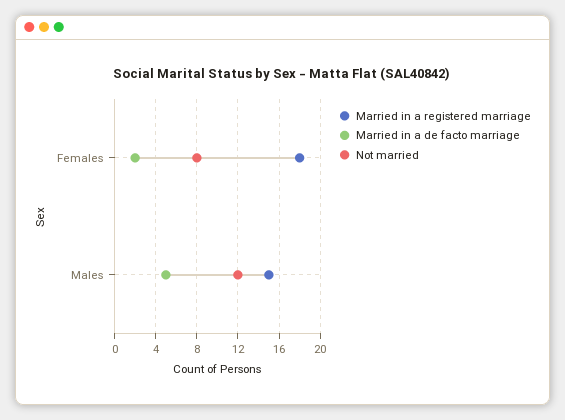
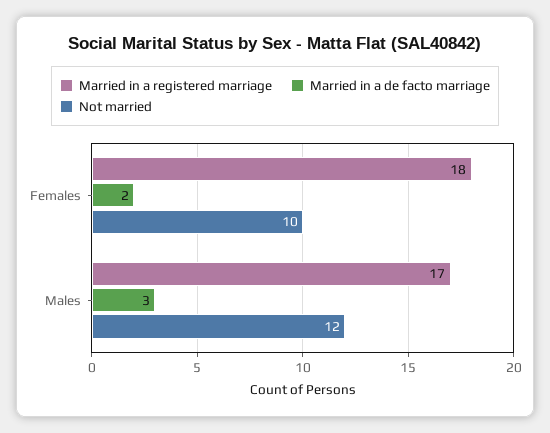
  {
    "Married in a registered marriage": {
      "Females": 18,
-     "Males": 15
+     "Males": 17
    },
    "Married in a de facto marriage": {
      "Females": 2,
-     "Males": 5
+     "Males": 3
    },
    "Not married": {
-     "Females": 8,
+     "Females": 10,
      "Males": 12
    }
  }

